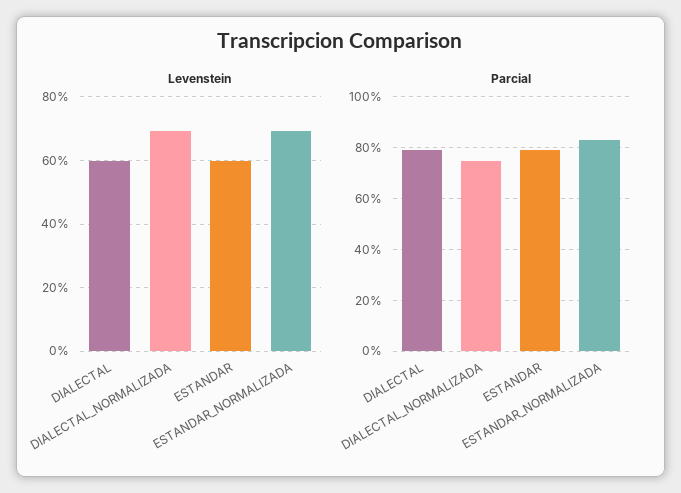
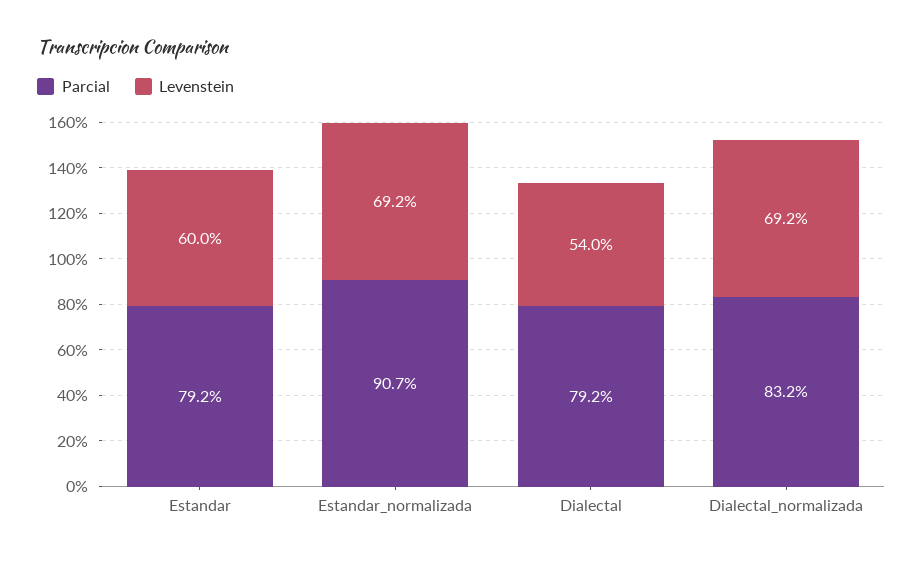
  {
    "Levenstein": {
-     "DIALECTAL": 60,
+     "DIALECTAL": 54,
      "DIALECTAL_NORMALIZADA": 69.2,
      "ESTANDAR": 60,
      "ESTANDAR_NORMALIZADA": 69.2
    },
    "Parcial": {
      "DIALECTAL": 79.2,
-     "DIALECTAL_NORMALIZADA": 75,
+     "DIALECTAL_NORMALIZADA": 83.2,
      "ESTANDAR": 79.2,
-     "ESTANDAR_NORMALIZADA": 82.5
+     "ESTANDAR_NORMALIZADA": 90.7
    }
  }

